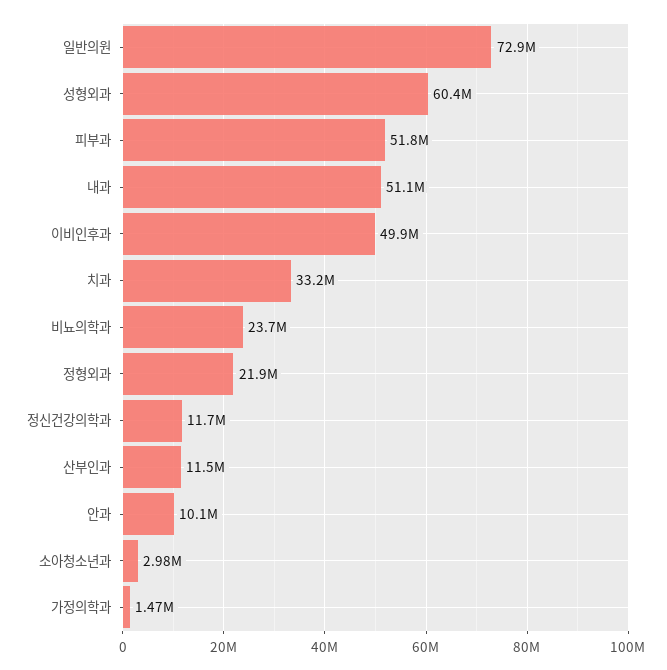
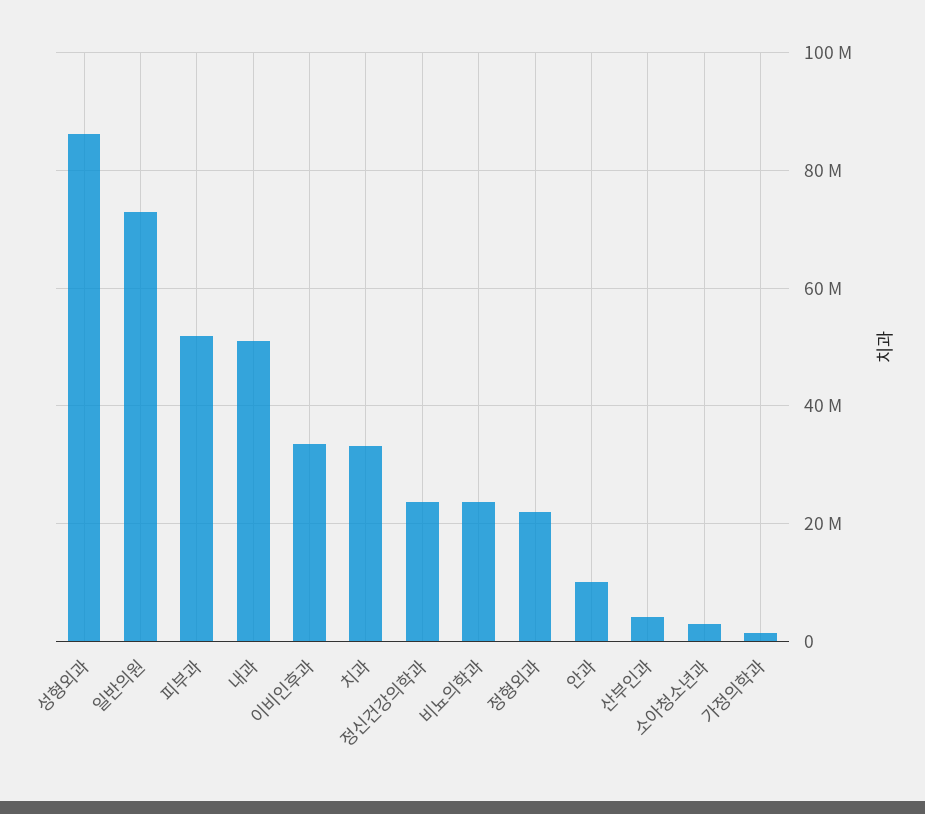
  {
    "일반의원": 72900000,
-   "성형외과": 60400000,
+   "성형외과": 86000000,
    "피부과": 51800000,
    "내과": 51100000,
-   "이비인후과": 49900000,
+   "이비인후과": 34000000,
    "치과": 33200000,
    "비뇨의학과": 23700000,
    "정형외과": 21900000,
-   "정신건강의학과": 11700000,
+   "정신건강의학과": 24000000,
-   "산부인과": 11500000,
+   "산부인과": 4000000,
    "안과": 10100000,
    "소아청소년과": 2980000,
    "가정의학과": 1470000
  }

